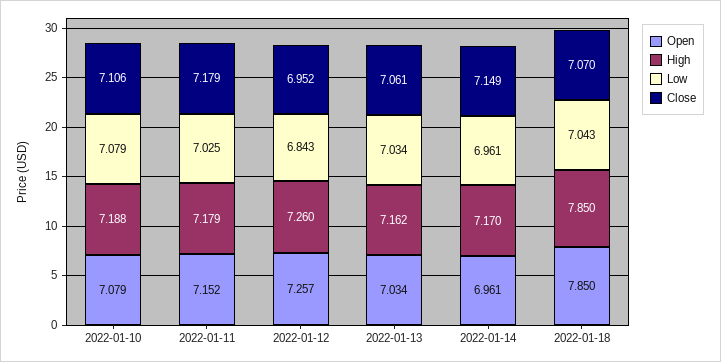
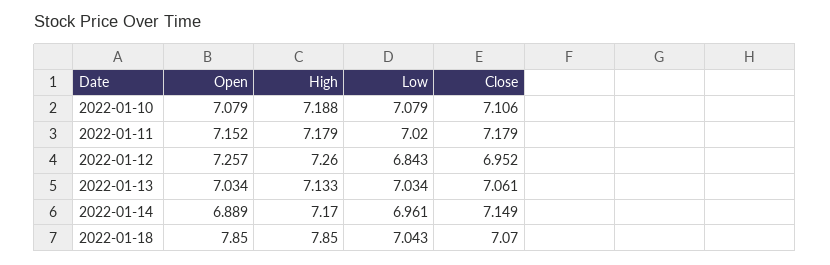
  {
    "Open": {
      "2022-01-10": 7.079,
      "2022-01-11": 7.152,
      "2022-01-12": 7.257,
      "2022-01-13": 7.034,
-     "2022-01-14": 6.961,
+     "2022-01-14": 6.889,
      "2022-01-18": 7.85
    },
    "High": {
      "2022-01-10": 7.188,
      "2022-01-11": 7.179,
      "2022-01-12": 7.26,
-     "2022-01-13": 7.162,
+     "2022-01-13": 7.133,
      "2022-01-14": 7.17,
      "2022-01-18": 7.85
    },
    "Low": {
      "2022-01-10": 7.079,
-     "2022-01-11": 7.025,
+     "2022-01-11": 7.02,
      "2022-01-12": 6.843,
      "2022-01-13": 7.034,
      "2022-01-14": 6.961,
      "2022-01-18": 7.043
    },
    "Close": {
      "2022-01-10": 7.106,
      "2022-01-11": 7.179,
      "2022-01-12": 6.952,
      "2022-01-13": 7.061,
      "2022-01-14": 7.149,
      "2022-01-18": 7.07
    }
  }

